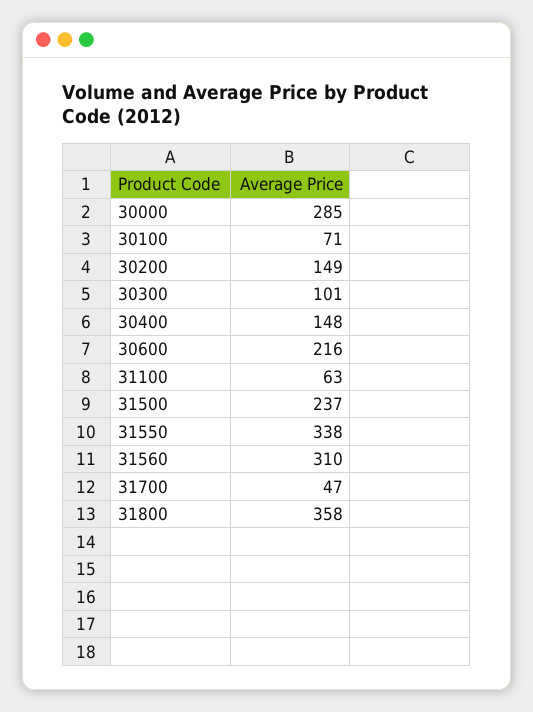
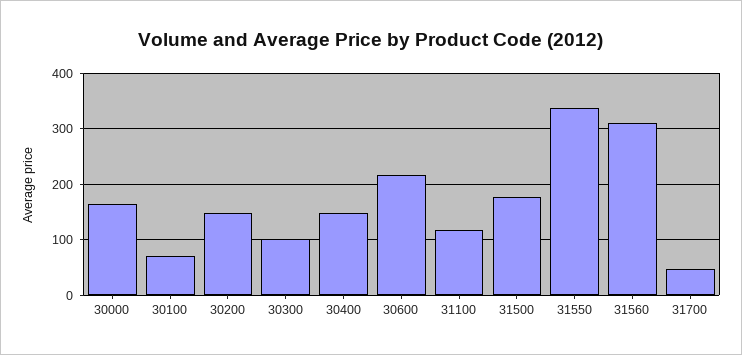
  {
-   "30000": 285,
+   "30000": 160,
    "30100": 71,
    "30200": 149,
    "30300": 101,
    "30400": 148,
    "30600": 216,
-   "31100": 63,
+   "31100": 120,
-   "31500": 237,
+   "31500": 180,
    "31550": 338,
    "31560": 310,
-   "31700": 47,
+   "31700": 47
-   "31800": 358
  }

